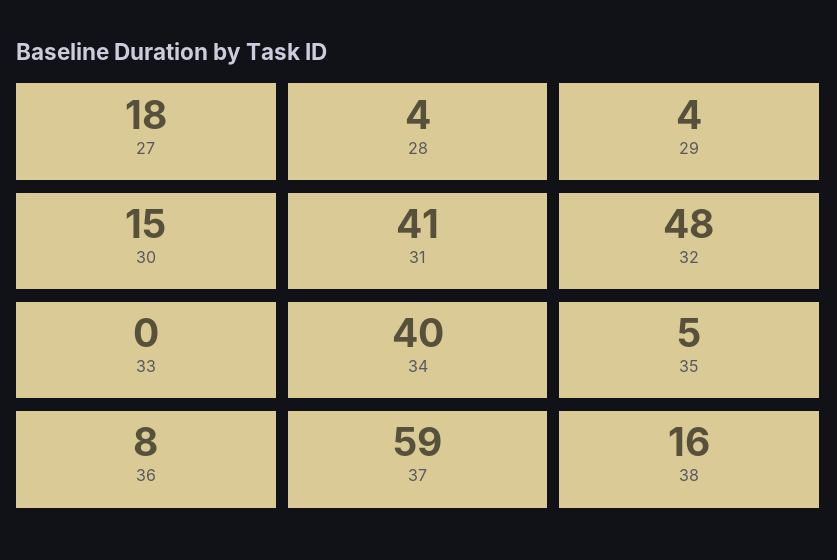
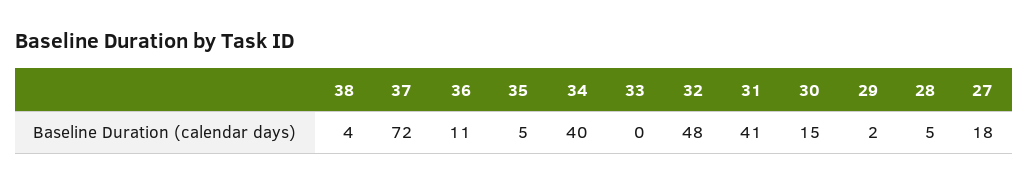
  {
    "27": 18,
-   "28": 4,
+   "28": 5,
-   "29": 4,
+   "29": 2,
    "30": 15,
    "31": 41,
    "32": 48,
    "33": 0,
    "34": 40,
    "35": 5,
-   "36": 8,
+   "36": 11,
-   "37": 59,
+   "37": 72,
-   "38": 16
+   "38": 4
  }

